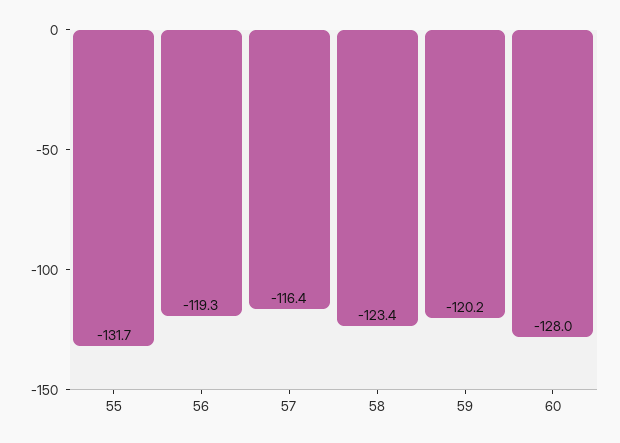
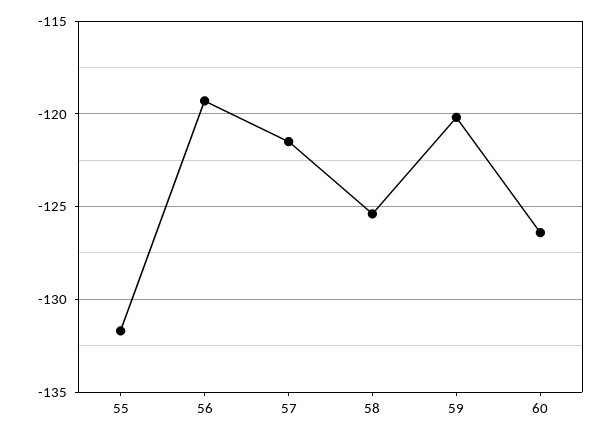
  {
    "55": -131.7,
    "56": -119.3,
-   "57": -116.4,
+   "57": -121.5,
-   "58": -123.4,
+   "58": -125.5,
    "59": -120.2,
-   "60": -128
+   "60": -126.5
  }

